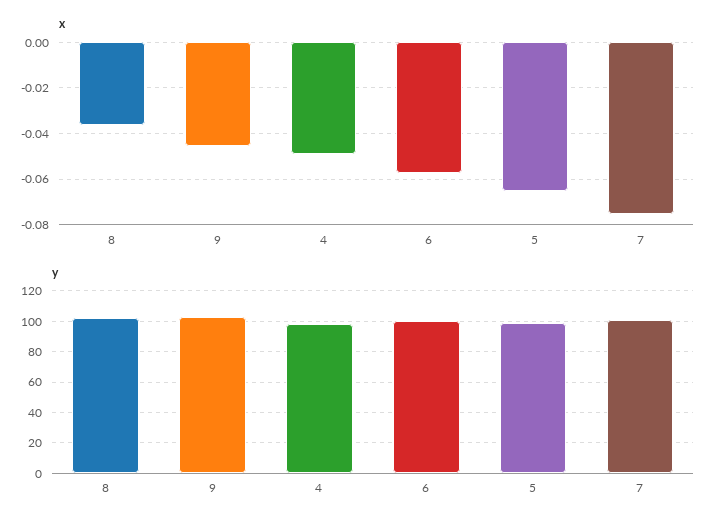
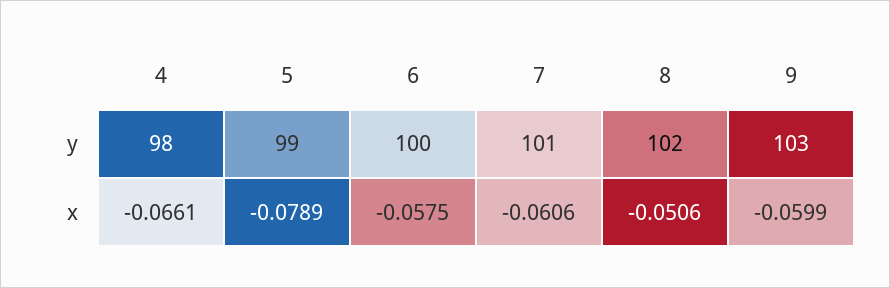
  {
    "x": {
-     "8": -0.035,
+     "8": -0.0506,
-     "9": -0.045,
+     "9": -0.0599,
-     "4": -0.05,
+     "4": -0.0661,
      "6": -0.0575,
-     "5": -0.065,
+     "5": -0.0789,
-     "7": -0.075
+     "7": -0.0606
    },
    "y": {
      "8": 102,
      "9": 103,
      "4": 98,
      "6": 100,
      "5": 99,
      "7": 101
    }
  }

